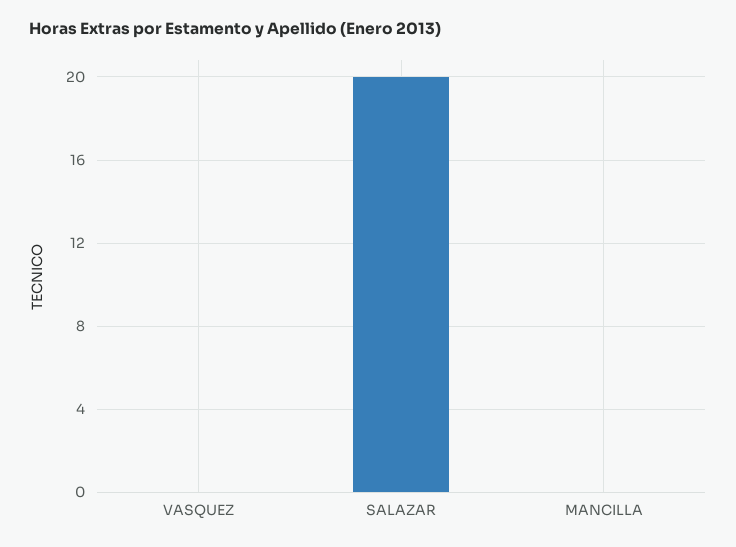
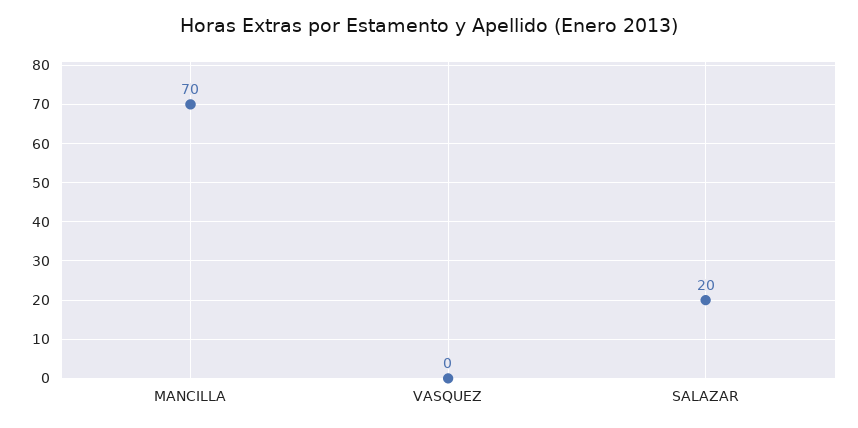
  {
    "VASQUEZ": 0,
    "SALAZAR": 20,
-   "MANCILLA": 0
+   "MANCILLA": 70
  }

